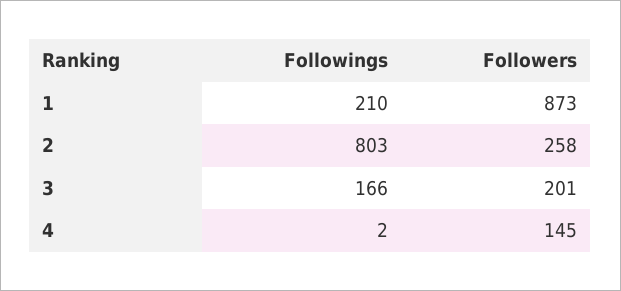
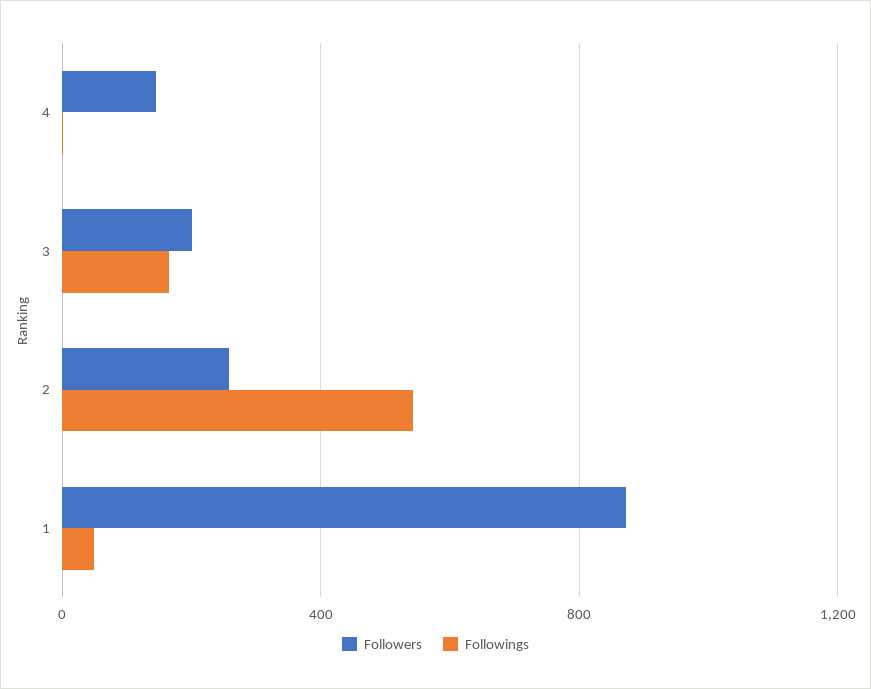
  {
    "Followings": {
-     "1": 210,
+     "1": 50,
-     "2": 803,
+     "2": 550,
      "3": 166,
      "4": 2
    },
    "Followers": {
      "1": 873,
      "2": 258,
      "3": 201,
      "4": 145
    }
  }

